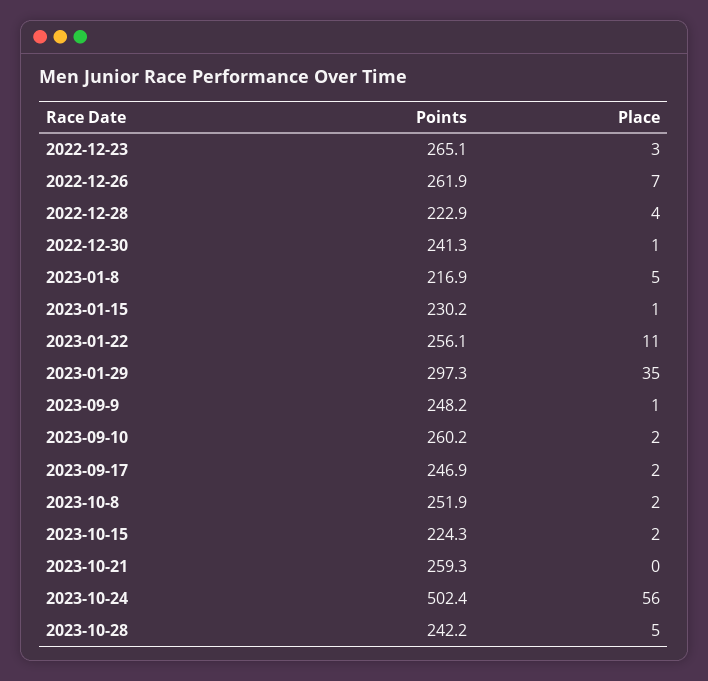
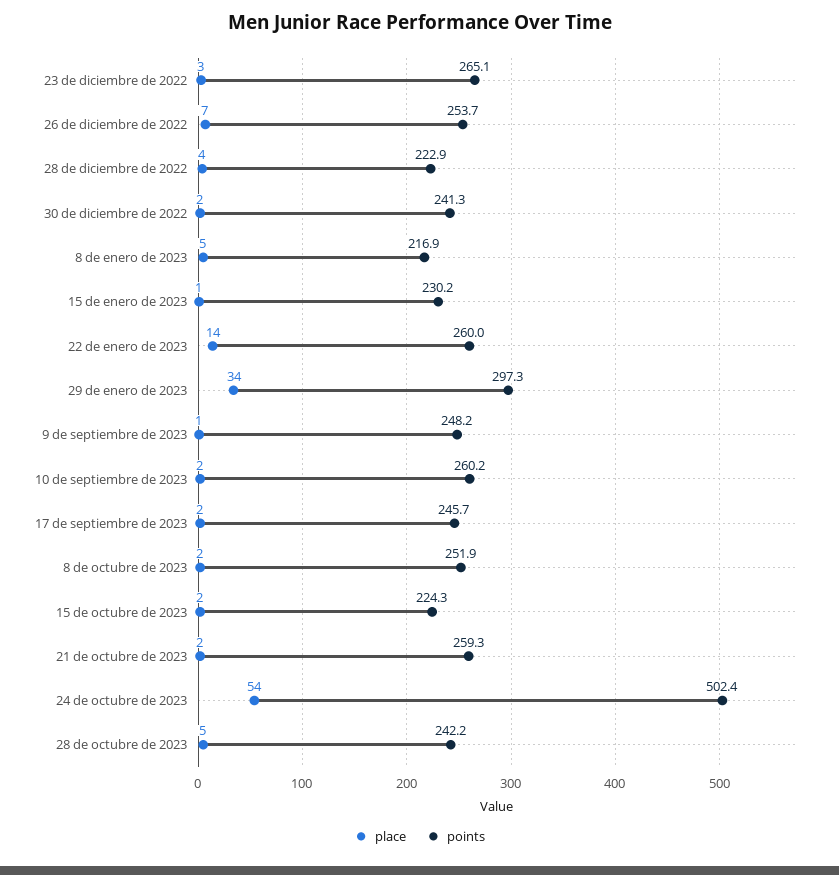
  {
    "Points": {
      "2022-12-23": 265.1,
-     "2022-12-26": 261.9,
+     "2022-12-26": 253.7,
      "2022-12-28": 222.9,
      "2022-12-30": 241.3,
      "2023-01-8": 216.9,
      "2023-01-15": 230.2,
-     "2023-01-22": 256.1,
+     "2023-01-22": 260,
      "2023-01-29": 297.3,
      "2023-09-9": 248.2,
      "2023-09-10": 260.2,
-     "2023-09-17": 246.9,
+     "2023-09-17": 245.7,
      "2023-10-8": 251.9,
      "2023-10-15": 224.3,
      "2023-10-21": 259.3,
      "2023-10-24": 502.4,
      "2023-10-28": 242.2
    },
    "Place": {
      "2022-12-23": 3,
      "2022-12-26": 7,
      "2022-12-28": 4,
-     "2022-12-30": 1,
+     "2022-12-30": 2,
      "2023-01-8": 5,
      "2023-01-15": 1,
-     "2023-01-22": 11,
+     "2023-01-22": 14,
-     "2023-01-29": 35,
+     "2023-01-29": 34,
      "2023-09-9": 1,
      "2023-09-10": 2,
      "2023-09-17": 2,
      "2023-10-8": 2,
      "2023-10-15": 2,
-     "2023-10-21": 0,
+     "2023-10-21": 2,
-     "2023-10-24": 56,
+     "2023-10-24": 54,
      "2023-10-28": 5
    }
  }

